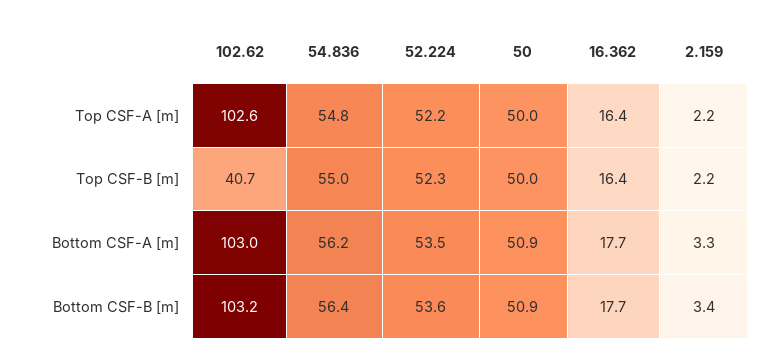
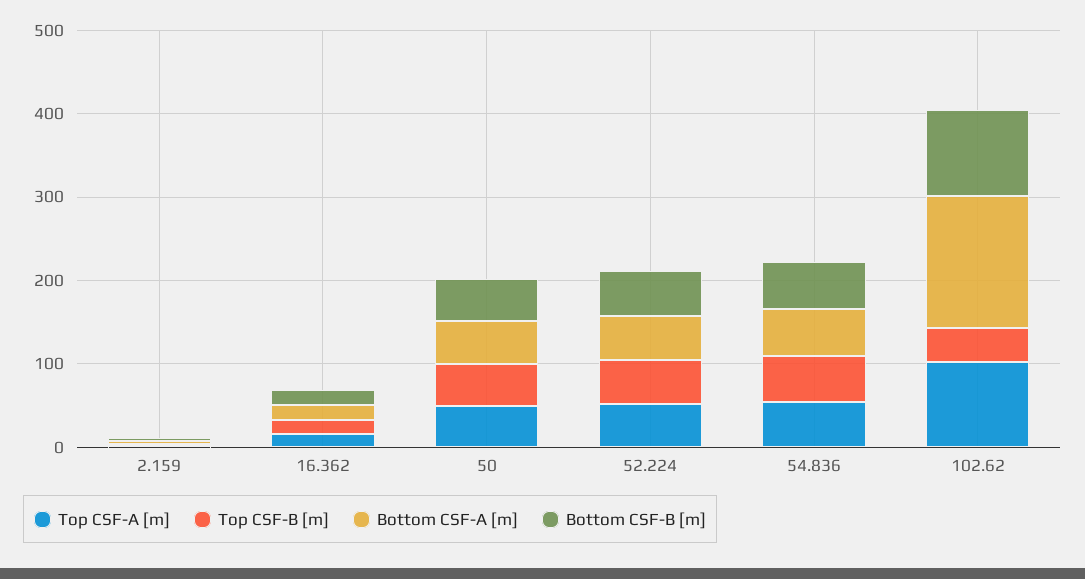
  {
    "Top CSF-A [m]": {
      "102.62": 102.6,
      "54.836": 54.8,
      "52.224": 52.2,
      "50": 50,
      "16.362": 16.4,
      "2.159": 2.2
    },
    "Top CSF-B [m]": {
      "102.62": 40.7,
      "54.836": 55,
      "52.224": 52.3,
      "50": 50,
      "16.362": 16.4,
      "2.159": 2.2
    },
    "Bottom CSF-A [m]": {
-     "102.62": 103,
+     "102.62": 160,
      "54.836": 56.2,
      "52.224": 53.5,
      "50": 50.9,
      "16.362": 17.7,
      "2.159": 3.3
    },
    "Bottom CSF-B [m]": {
      "102.62": 103.2,
      "54.836": 56.4,
      "52.224": 53.6,
      "50": 50.9,
      "16.362": 17.7,
      "2.159": 3.4
    }
  }

